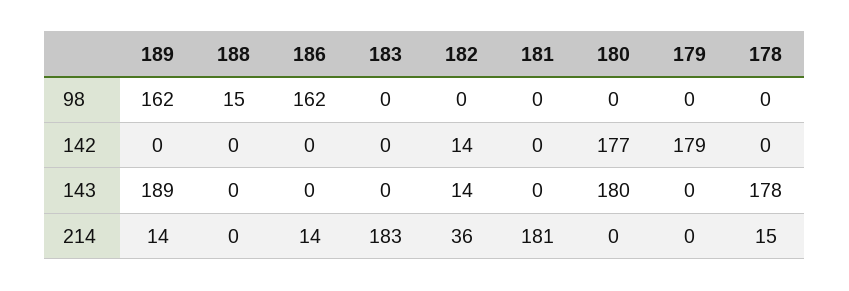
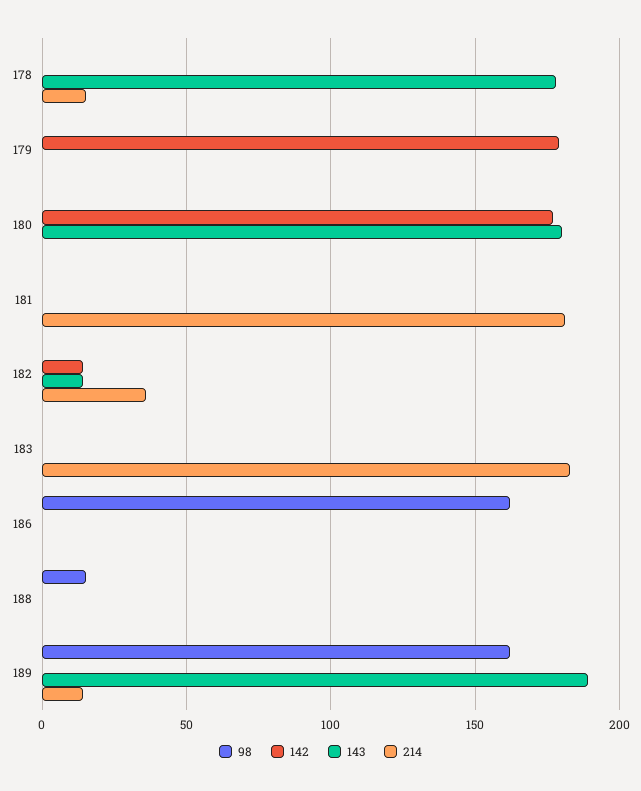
  {
    "98": {
      "189": 162,
      "188": 15,
      "186": 162,
      "183": 0,
      "182": 0,
      "181": 0,
      "180": 0,
      "179": 0,
      "178": 0
    },
    "142": {
      "189": 0,
      "188": 0,
      "186": 0,
      "183": 0,
      "182": 14,
      "181": 0,
      "180": 177,
      "179": 179,
      "178": 0
    },
    "143": {
      "189": 189,
      "188": 0,
      "186": 0,
      "183": 0,
      "182": 14,
      "181": 0,
      "180": 180,
      "179": 0,
      "178": 178
    },
    "214": {
      "189": 14,
      "188": 0,
-     "186": 14,
+     "186": 0,
      "183": 183,
      "182": 36,
      "181": 181,
      "180": 0,
      "179": 0,
      "178": 15
    }
  }

